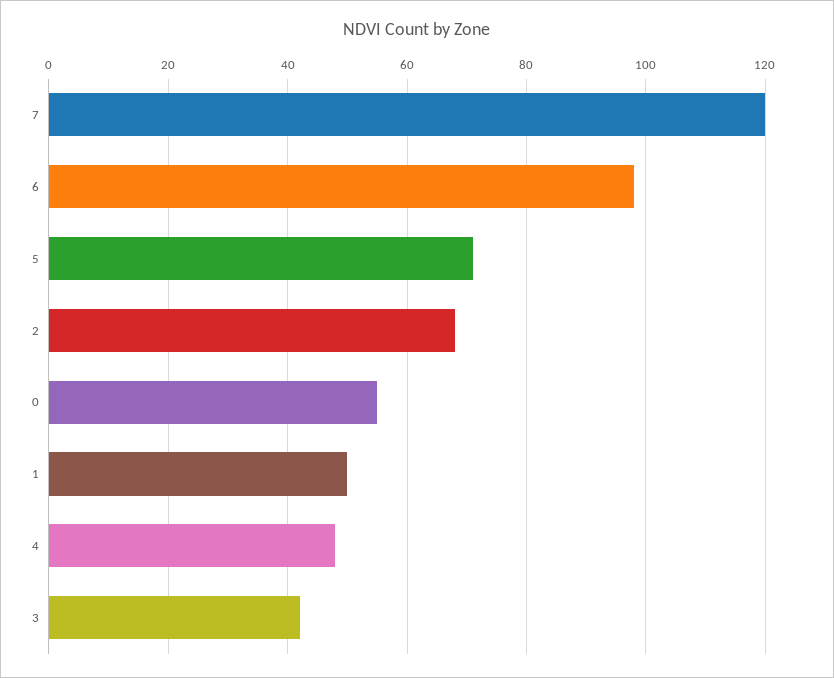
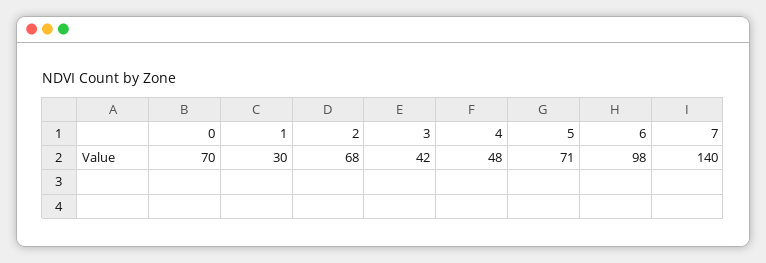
  {
-   "7": 120,
+   "7": 140,
    "6": 98,
    "5": 71,
    "2": 68,
-   "0": 55,
+   "0": 70,
-   "1": 50,
+   "1": 30,
    "4": 48,
    "3": 42
  }

